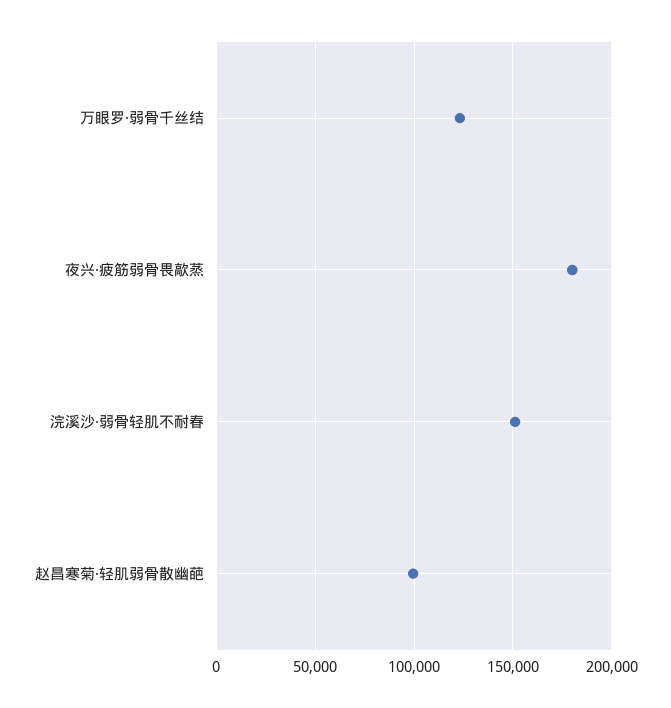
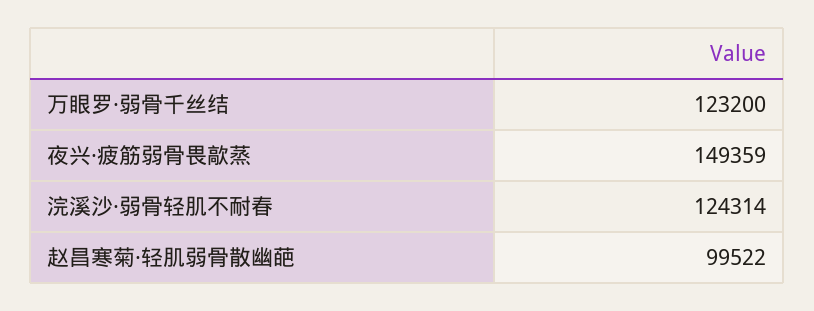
  {
    "万眼罗·弱骨千丝结": 123200,
-   "夜兴·疲筋弱骨畏歊蒸": 180000,
+   "夜兴·疲筋弱骨畏歊蒸": 149359,
-   "浣溪沙·弱骨轻肌不耐春": 150000,
+   "浣溪沙·弱骨轻肌不耐春": 124314,
    "赵昌寒菊·轻肌弱骨散幽葩": 99522
  }

